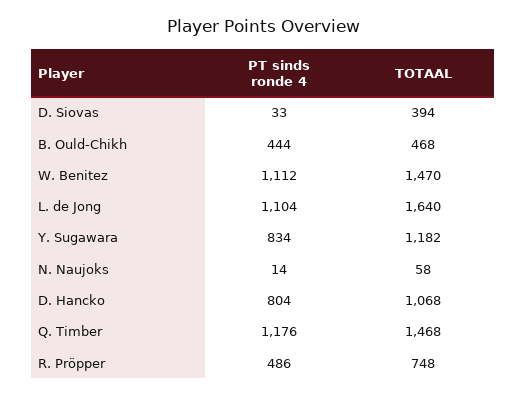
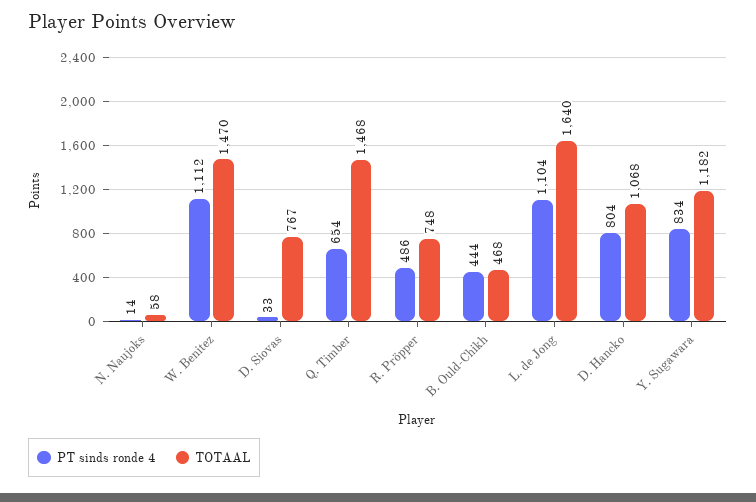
  {
    "PT sinds ronde 4": {
      "D. Siovas": 33,
      "B. Ould-Chikh": 444,
      "W. Benitez": 1112,
      "L. de Jong": 1104,
      "Y. Sugawara": 834,
      "N. Naujoks": 14,
      "D. Hancko": 804,
-     "Q. Timber": 1176,
+     "Q. Timber": 654,
      "R. Pröpper": 486
    },
    "TOTAAL": {
-     "D. Siovas": 394,
+     "D. Siovas": 767,
      "B. Ould-Chikh": 468,
      "W. Benitez": 1470,
      "L. de Jong": 1640,
      "Y. Sugawara": 1182,
      "N. Naujoks": 58,
      "D. Hancko": 1068,
      "Q. Timber": 1468,
      "R. Pröpper": 748
    }
  }

